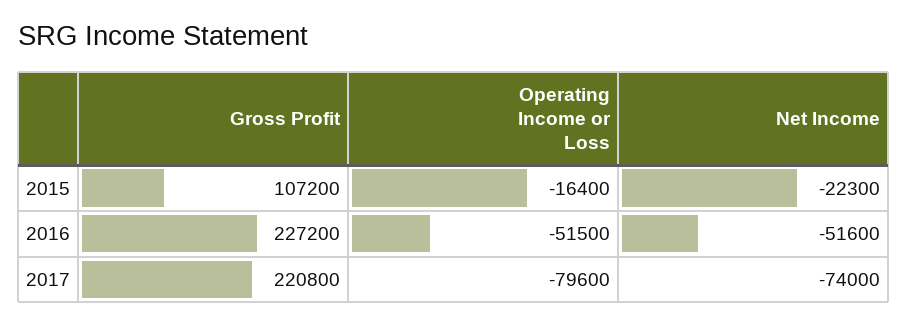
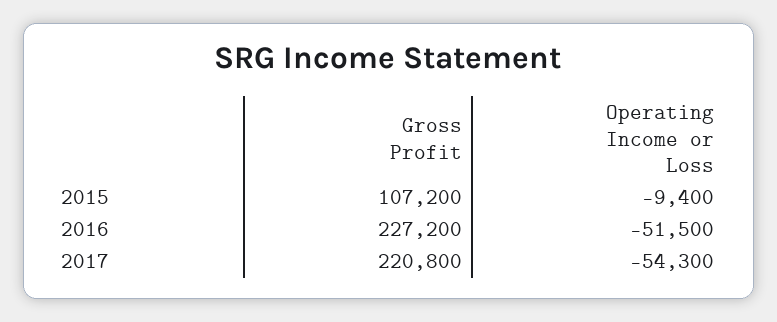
  {
    "Gross Profit": {
      "2015": 107200,
      "2016": 227200,
      "2017": 220800
    },
    "Operating Income or Loss": {
-     "2015": -16400,
+     "2015": -9400,
      "2016": -51500,
-     "2017": -79600
+     "2017": -54300
-   },
+   }
-   "Net Income": {
-     "2015": -22300,
-     "2016": -51600,
-     "2017": -74000
-   }
  }

